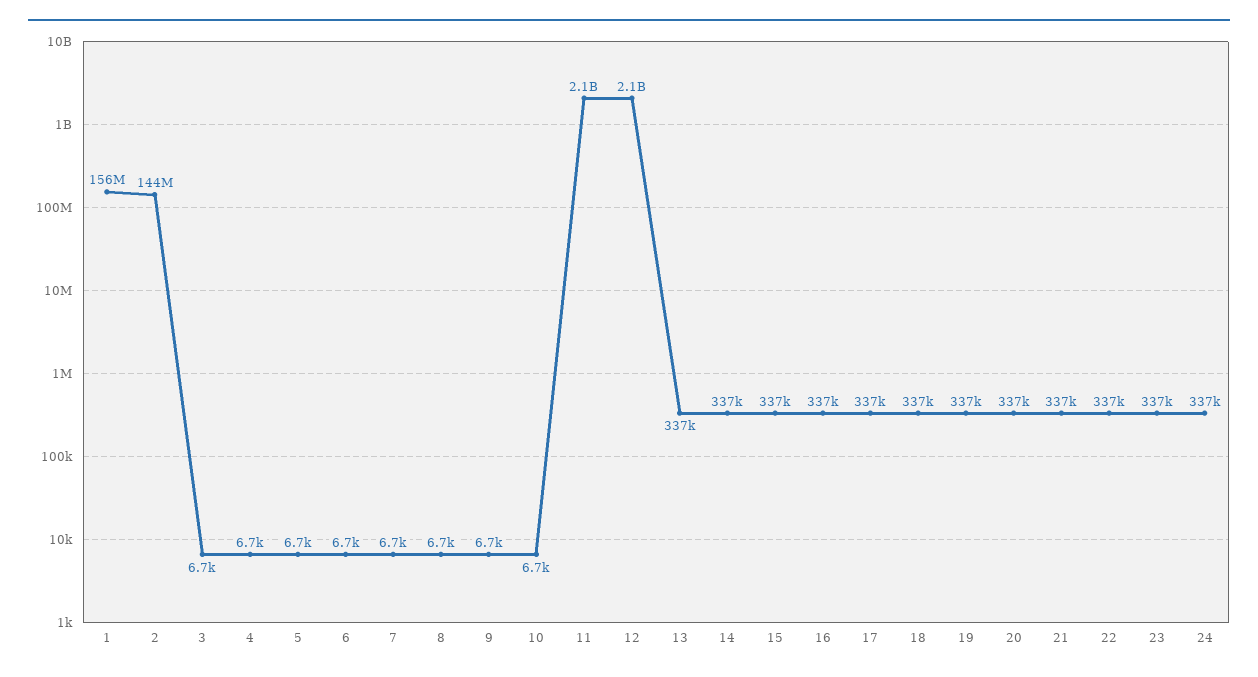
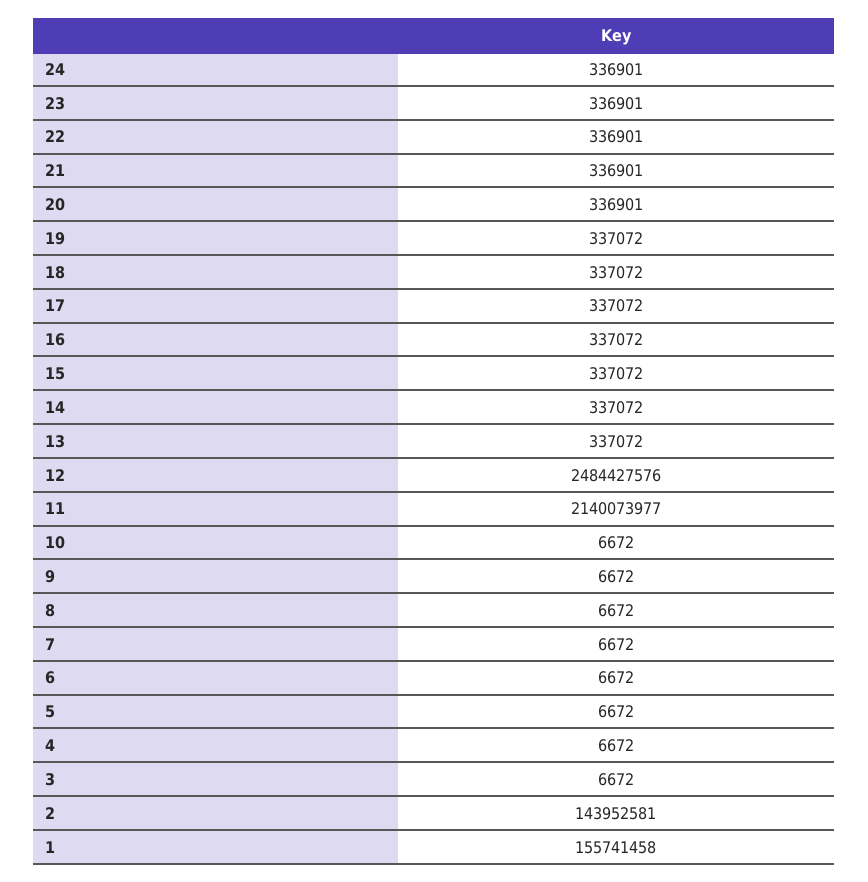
  {
    "1": 155741458,
    "2": 143952581,
    "3": 6672,
    "4": 6672,
    "5": 6672,
    "6": 6672,
    "7": 6672,
    "8": 6672,
    "9": 6672,
    "10": 6672,
    "11": 2140073977,
-   "12": 2100000000,
+   "12": 2484427576,
    "13": 337072,
    "14": 337072,
    "15": 337072,
    "16": 337072,
    "17": 337072,
    "18": 337072,
    "19": 337072,
    "20": 336901,
    "21": 336901,
    "22": 336901,
    "23": 336901,
    "24": 336901
  }

